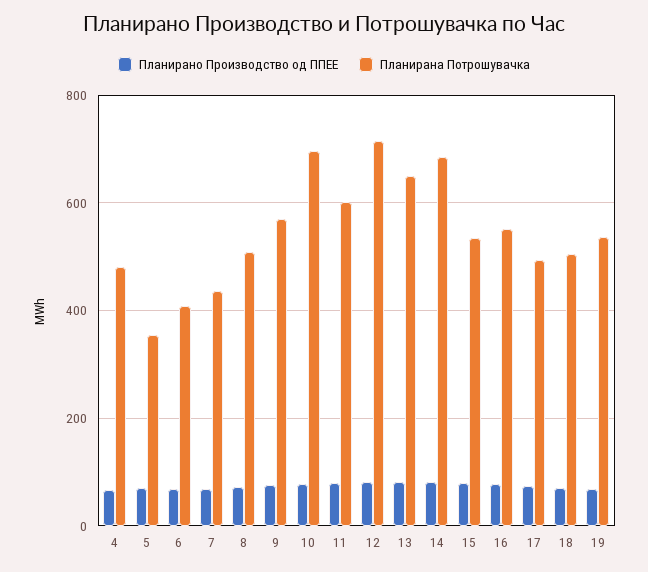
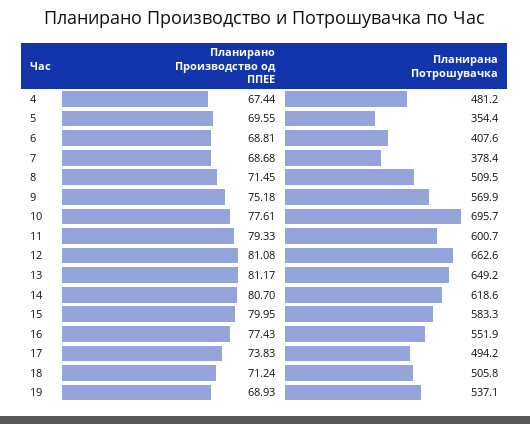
  {
    "Планирано Производство од ППЕЕ": {
      "4": 67.44,
      "5": 69.55,
      "6": 68.81,
      "7": 68.68,
      "8": 71.45,
      "9": 75.18,
      "10": 77.61,
      "11": 79.33,
      "12": 81.08,
      "13": 81.17,
      "14": 80.7,
      "15": 79.95,
      "16": 77.43,
      "17": 73.83,
      "18": 71.24,
      "19": 68.93
    },
    "Планирана Потрошувачка": {
      "4": 481.2,
      "5": 354.4,
      "6": 407.6,
-     "7": 440,
+     "7": 378.4,
      "8": 509.5,
      "9": 569.9,
      "10": 695.7,
      "11": 600.7,
-     "12": 720,
+     "12": 662.6,
      "13": 649.2,
-     "14": 680,
+     "14": 618.6,
-     "15": 540,
+     "15": 583.3,
      "16": 551.9,
      "17": 494.2,
      "18": 505.8,
      "19": 537.1
    }
  }

